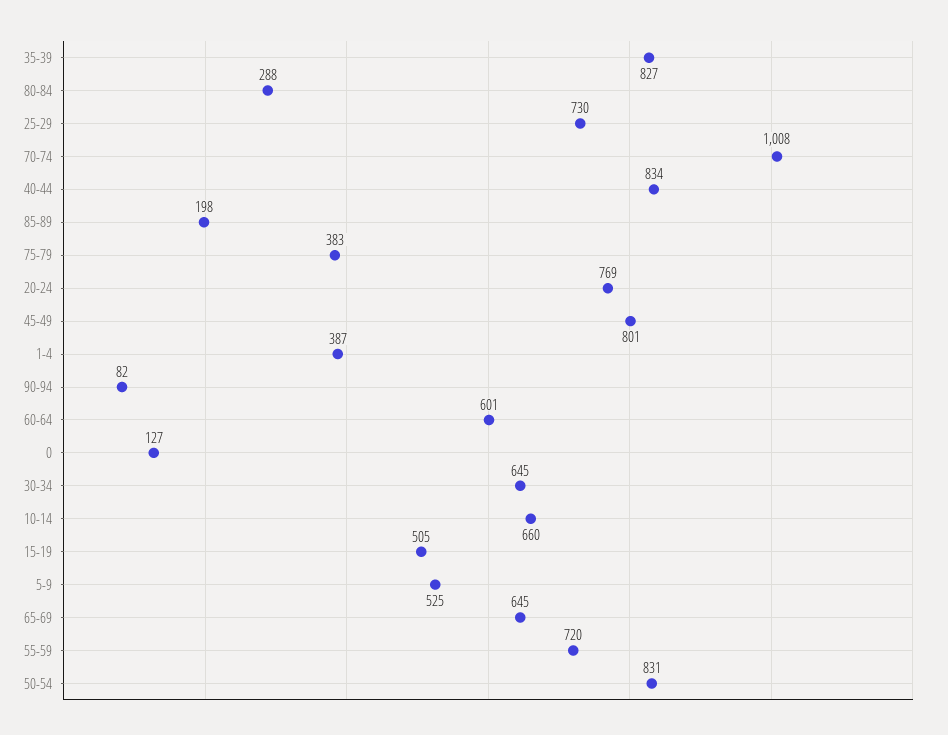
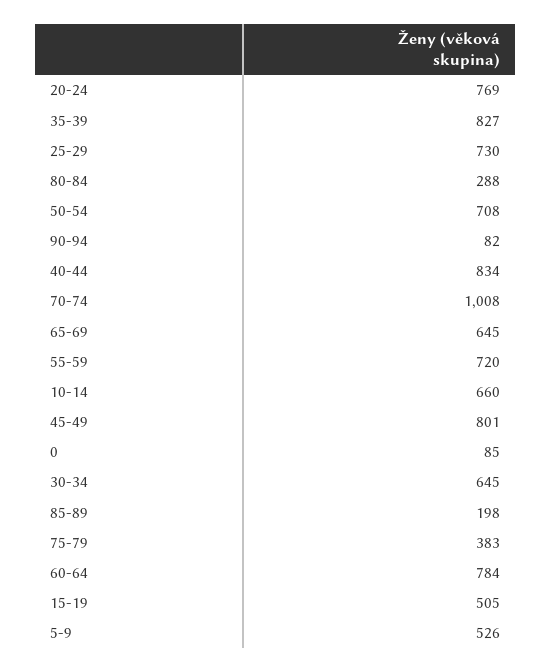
  {
    "35-39": 827,
    "80-84": 288,
    "25-29": 730,
    "70-74": 1008,
    "40-44": 834,
    "85-89": 198,
    "75-79": 383,
    "20-24": 769,
    "45-49": 801,
-   "1-4": 387,
    "90-94": 82,
-   "60-64": 601,
+   "60-64": 784,
-   "0": 127,
+   "0": 85,
    "30-34": 645,
    "10-14": 660,
    "15-19": 505,
-   "5-9": 525,
+   "5-9": 526,
    "65-69": 645,
    "55-59": 720,
-   "50-54": 831
+   "50-54": 708
  }

